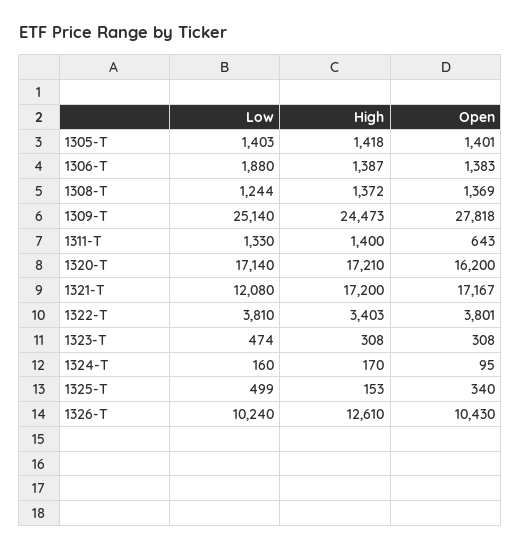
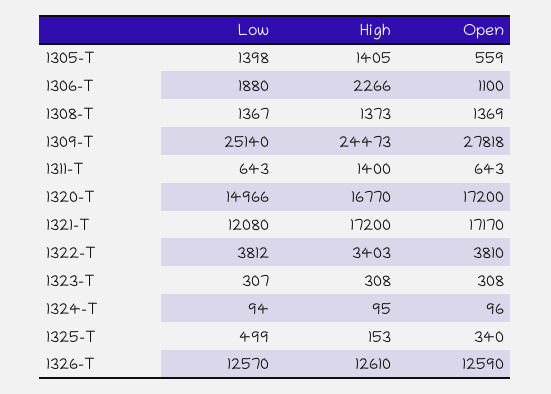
  {
    "Low": {
-     "1305-T": 1403,
+     "1305-T": 1398,
      "1306-T": 1880,
-     "1308-T": 1244,
+     "1308-T": 1367,
      "1309-T": 25140,
-     "1311-T": 1330,
+     "1311-T": 643,
-     "1320-T": 17140,
+     "1320-T": 14966,
      "1321-T": 12080,
-     "1322-T": 3810,
+     "1322-T": 3812,
-     "1323-T": 474,
+     "1323-T": 307,
-     "1324-T": 160,
+     "1324-T": 94,
      "1325-T": 499,
-     "1326-T": 10240
+     "1326-T": 12570
    },
    "High": {
-     "1305-T": 1418,
+     "1305-T": 1405,
-     "1306-T": 1387,
+     "1306-T": 2266,
-     "1308-T": 1372,
+     "1308-T": 1373,
      "1309-T": 24473,
      "1311-T": 1400,
-     "1320-T": 17210,
+     "1320-T": 16770,
      "1321-T": 17200,
      "1322-T": 3403,
      "1323-T": 308,
-     "1324-T": 170,
+     "1324-T": 95,
      "1325-T": 153,
      "1326-T": 12610
    },
    "Open": {
-     "1305-T": 1401,
+     "1305-T": 559,
-     "1306-T": 1383,
+     "1306-T": 1100,
      "1308-T": 1369,
      "1309-T": 27818,
      "1311-T": 643,
-     "1320-T": 16200,
+     "1320-T": 17200,
-     "1321-T": 17167,
+     "1321-T": 17170,
-     "1322-T": 3801,
+     "1322-T": 3810,
      "1323-T": 308,
-     "1324-T": 95,
+     "1324-T": 96,
      "1325-T": 340,
-     "1326-T": 10430
+     "1326-T": 12590
    }
  }

